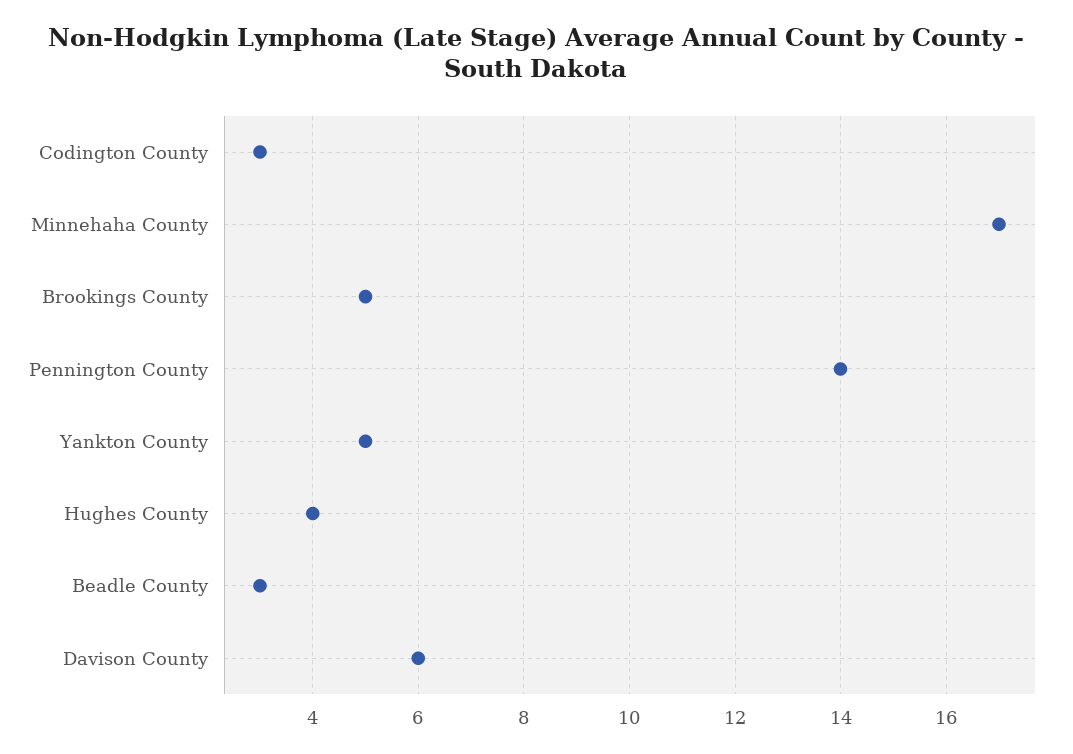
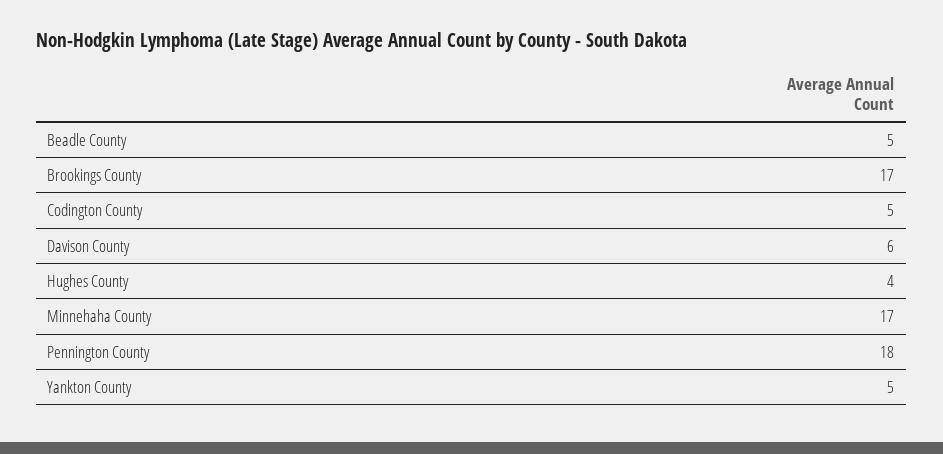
  {
-   "Codington County": 3,
+   "Codington County": 5,
    "Minnehaha County": 17,
-   "Brookings County": 5,
+   "Brookings County": 17,
-   "Pennington County": 14,
+   "Pennington County": 18,
    "Yankton County": 5,
    "Hughes County": 4,
-   "Beadle County": 3,
+   "Beadle County": 5,
    "Davison County": 6
  }

